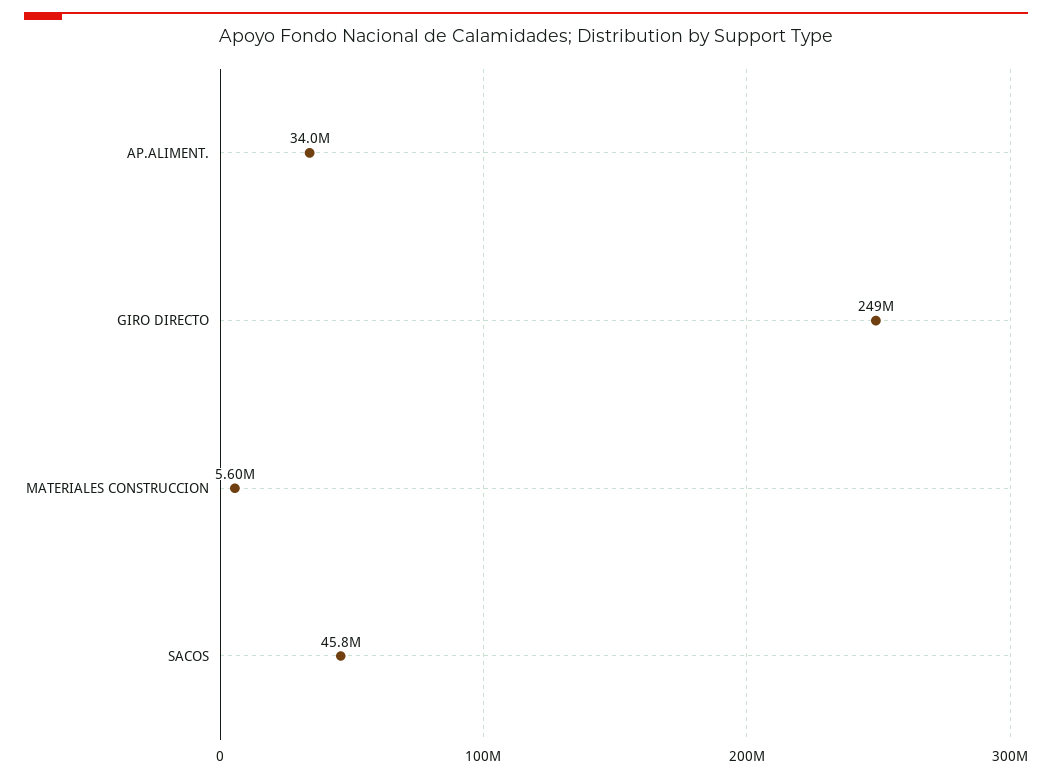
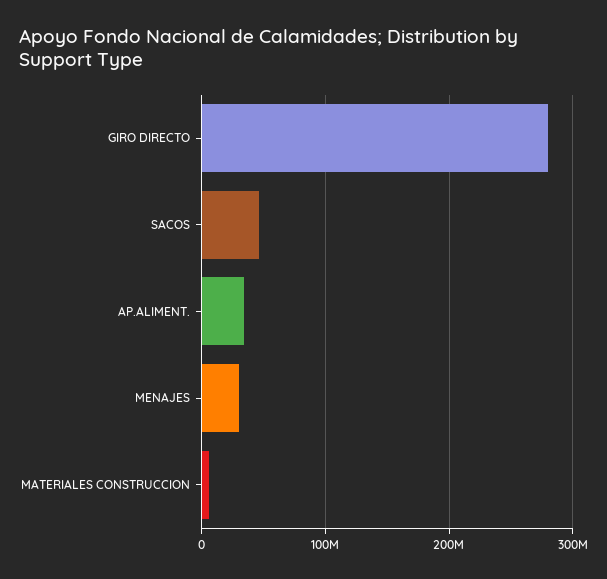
  {
    "AP.ALIMENT.": 34000000,
-   "GIRO DIRECTO": 249000000,
+   "GIRO DIRECTO": 280000000,
    "MATERIALES CONSTRUCCION": 5600000,
-   "SACOS": 45800000
+   "SACOS": 45800000,
+   "MENAJES": 30000000
  }

